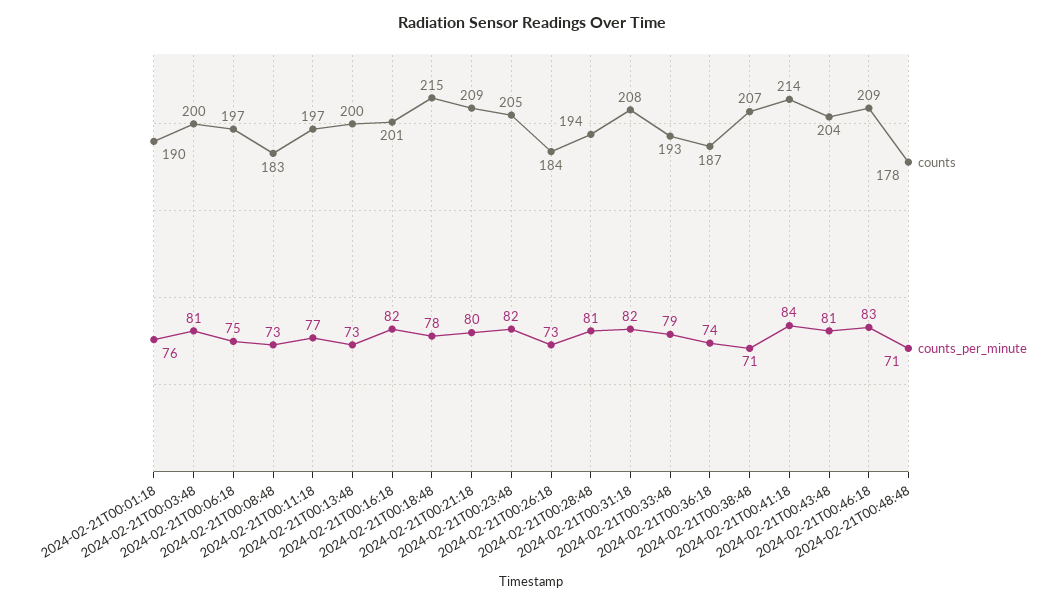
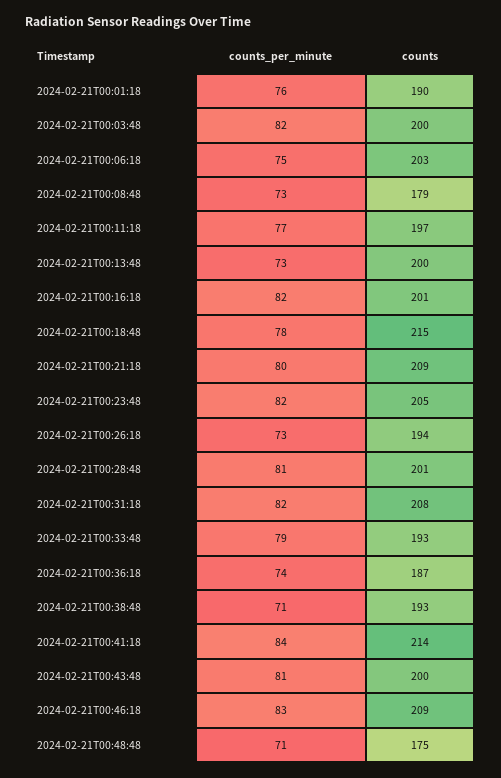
  {
    "counts": {
      "2024-02-21T00:01:18": 190,
      "2024-02-21T00:03:48": 200,
-     "2024-02-21T00:06:18": 197,
+     "2024-02-21T00:06:18": 203,
-     "2024-02-21T00:08:48": 183,
+     "2024-02-21T00:08:48": 179,
      "2024-02-21T00:11:18": 197,
      "2024-02-21T00:13:48": 200,
      "2024-02-21T00:16:18": 201,
      "2024-02-21T00:18:48": 215,
      "2024-02-21T00:21:18": 209,
      "2024-02-21T00:23:48": 205,
-     "2024-02-21T00:26:18": 184,
+     "2024-02-21T00:26:18": 194,
-     "2024-02-21T00:28:48": 194,
+     "2024-02-21T00:28:48": 201,
      "2024-02-21T00:31:18": 208,
      "2024-02-21T00:33:48": 193,
      "2024-02-21T00:36:18": 187,
-     "2024-02-21T00:38:48": 207,
+     "2024-02-21T00:38:48": 193,
      "2024-02-21T00:41:18": 214,
-     "2024-02-21T00:43:48": 204,
+     "2024-02-21T00:43:48": 200,
      "2024-02-21T00:46:18": 209,
-     "2024-02-21T00:48:48": 178
+     "2024-02-21T00:48:48": 175
    },
    "counts_per_minute": {
      "2024-02-21T00:01:18": 76,
-     "2024-02-21T00:03:48": 81,
+     "2024-02-21T00:03:48": 82,
      "2024-02-21T00:06:18": 75,
      "2024-02-21T00:08:48": 73,
      "2024-02-21T00:11:18": 77,
      "2024-02-21T00:13:48": 73,
      "2024-02-21T00:16:18": 82,
      "2024-02-21T00:18:48": 78,
      "2024-02-21T00:21:18": 80,
      "2024-02-21T00:23:48": 82,
      "2024-02-21T00:26:18": 73,
      "2024-02-21T00:28:48": 81,
      "2024-02-21T00:31:18": 82,
      "2024-02-21T00:33:48": 79,
      "2024-02-21T00:36:18": 74,
      "2024-02-21T00:38:48": 71,
      "2024-02-21T00:41:18": 84,
      "2024-02-21T00:43:48": 81,
      "2024-02-21T00:46:18": 83,
      "2024-02-21T00:48:48": 71
    }
  }

